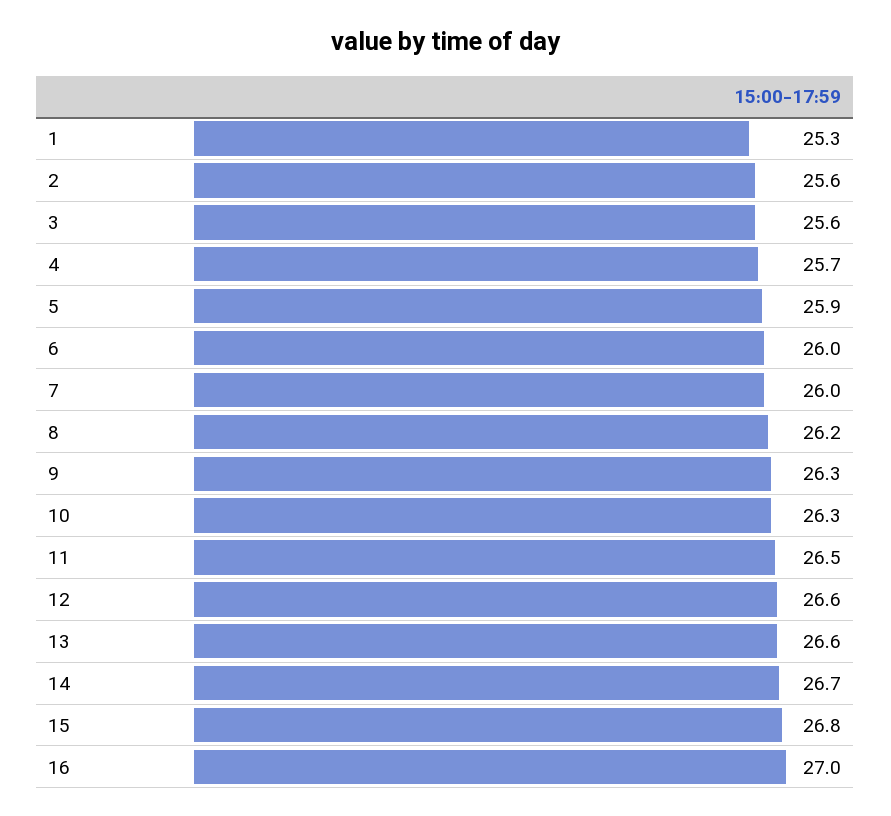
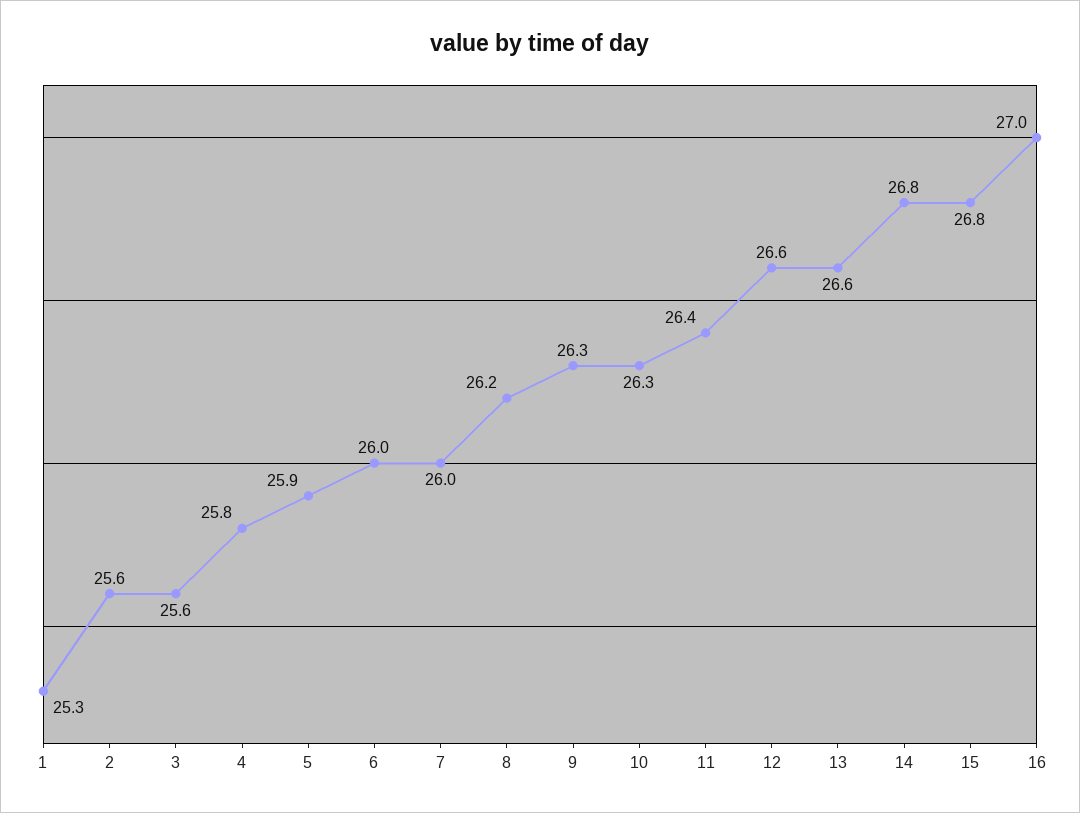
  {
    "1": 25.3,
    "2": 25.6,
    "3": 25.6,
-   "4": 25.7,
+   "4": 25.8,
    "5": 25.9,
    "6": 26,
    "7": 26,
    "8": 26.2,
    "9": 26.3,
    "10": 26.3,
-   "11": 26.5,
+   "11": 26.4,
    "12": 26.6,
    "13": 26.6,
-   "14": 26.7,
+   "14": 26.8,
    "15": 26.8,
    "16": 27
  }

